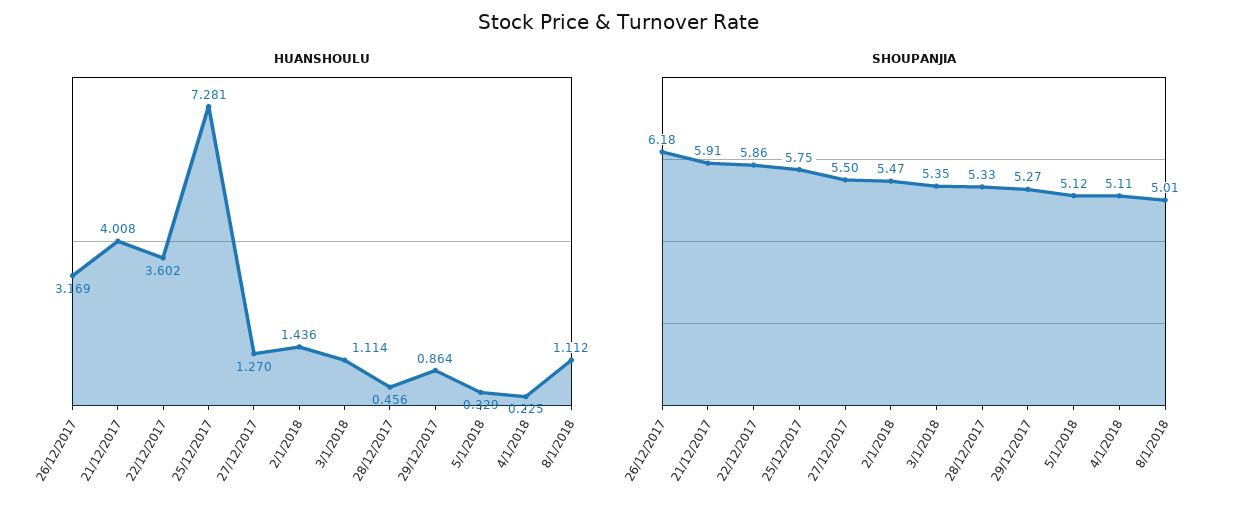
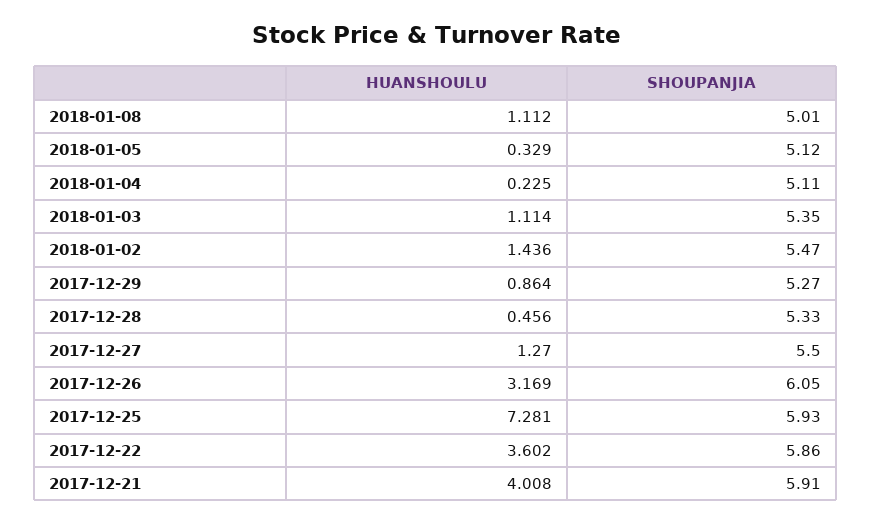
  {
    "HUANSHOULU": {
      "26/12/2017": 3.169,
      "21/12/2017": 4.008,
      "22/12/2017": 3.602,
      "25/12/2017": 7.281,
      "27/12/2017": 1.27,
      "2/1/2018": 1.436,
      "3/1/2018": 1.114,
      "28/12/2017": 0.456,
      "29/12/2017": 0.864,
      "5/1/2018": 0.329,
      "4/1/2018": 0.225,
      "8/1/2018": 1.112
    },
    "SHOUPANJIA": {
-     "26/12/2017": 6.18,
+     "26/12/2017": 6.05,
      "21/12/2017": 5.91,
      "22/12/2017": 5.86,
-     "25/12/2017": 5.75,
+     "25/12/2017": 5.93,
      "27/12/2017": 5.5,
      "2/1/2018": 5.47,
      "3/1/2018": 5.35,
      "28/12/2017": 5.33,
      "29/12/2017": 5.27,
      "5/1/2018": 5.12,
      "4/1/2018": 5.11,
      "8/1/2018": 5.01
    }
  }

